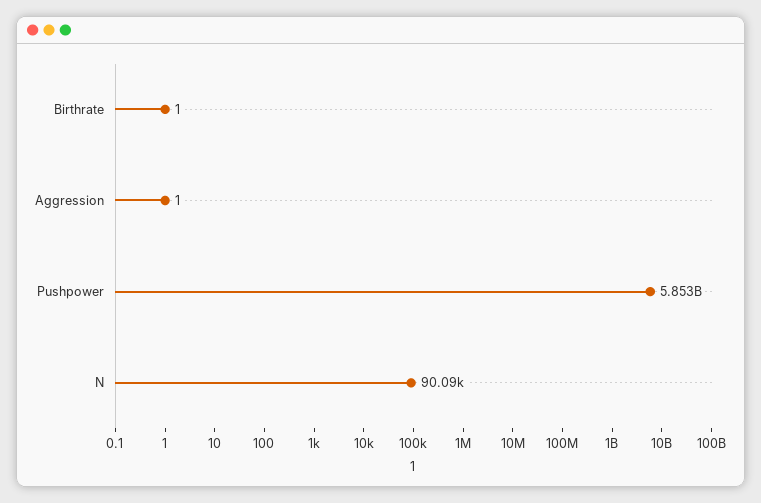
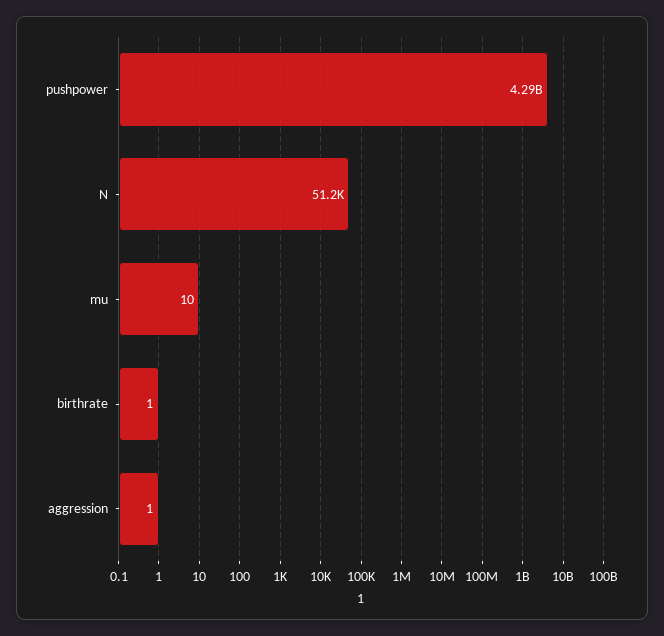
  {
    "Birthrate": 1,
    "Aggression": 1,
-   "Pushpower": 5853000000,
+   "Pushpower": 4290000000,
-   "N": 90090
+   "N": 51200,
+   "mu": 10
  }

